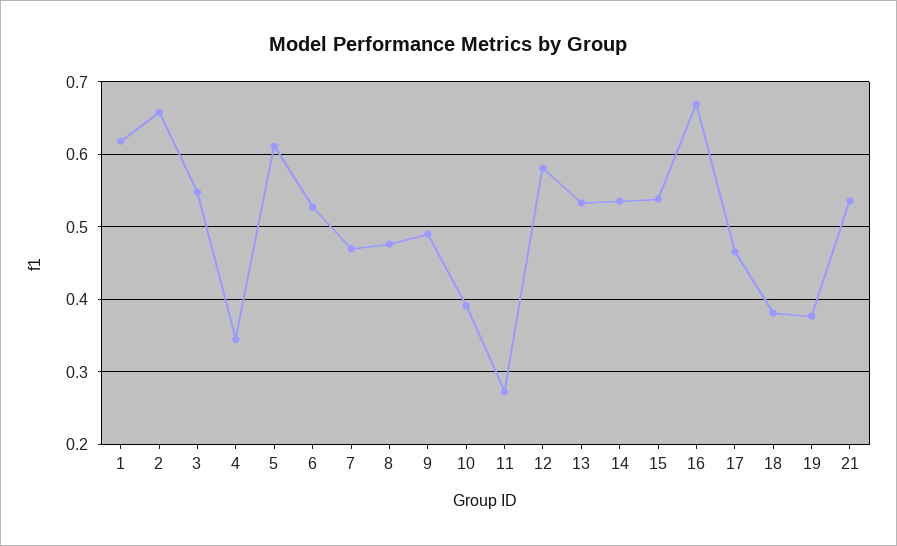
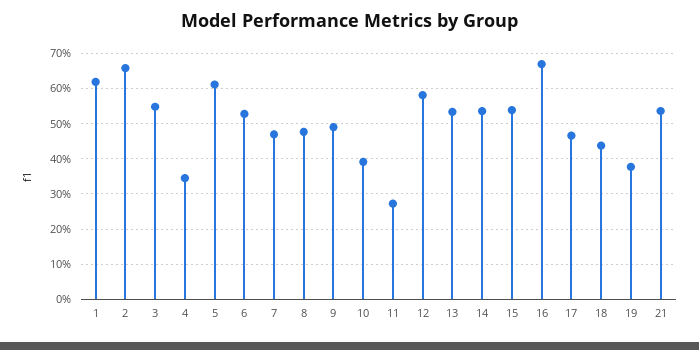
  {
    "1": 0.62,
    "2": 0.66,
    "3": 0.55,
    "4": 0.34,
    "5": 0.61,
    "6": 0.53,
    "7": 0.47,
    "8": 0.48,
    "9": 0.49,
    "10": 0.39,
    "11": 0.27,
    "12": 0.58,
    "13": 0.53,
    "14": 0.54,
    "15": 0.54,
    "16": 0.67,
    "17": 0.47,
-   "18": 0.38,
+   "18": 0.44,
    "19": 0.38,
    "21": 0.54
  }

